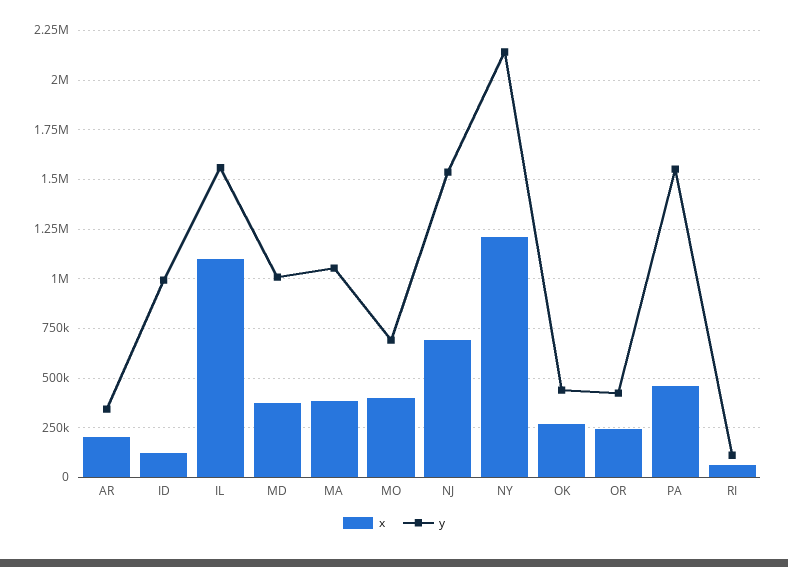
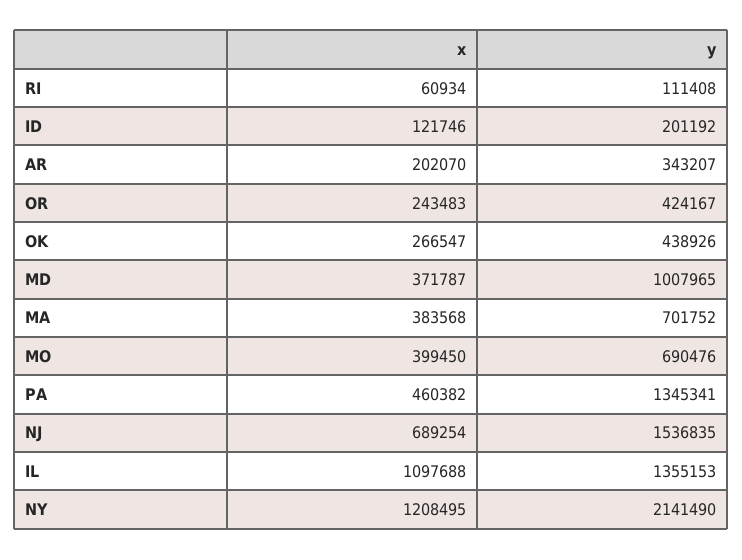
  {
    "x": {
      "AR": 202070,
      "ID": 121746,
      "IL": 1097688,
      "MD": 371787,
      "MA": 383568,
      "MO": 399450,
      "NJ": 689254,
      "NY": 1208495,
      "OK": 266547,
      "OR": 243483,
      "PA": 460382,
      "RI": 60934
    },
    "y": {
      "AR": 343207,
-     "ID": 1000000,
+     "ID": 201192,
-     "IL": 1550000,
+     "IL": 1355153,
      "MD": 1007965,
-     "MA": 1050000,
+     "MA": 701752,
      "MO": 690476,
      "NJ": 1536835,
      "NY": 2141490,
      "OK": 438926,
      "OR": 424167,
-     "PA": 1550000,
+     "PA": 1345341,
      "RI": 111408
    }
  }

